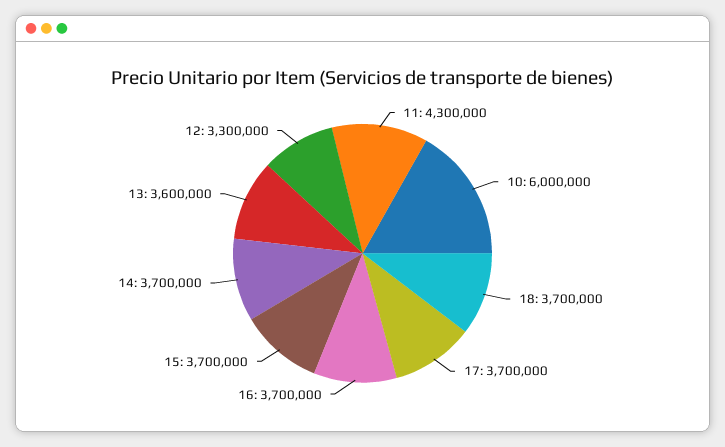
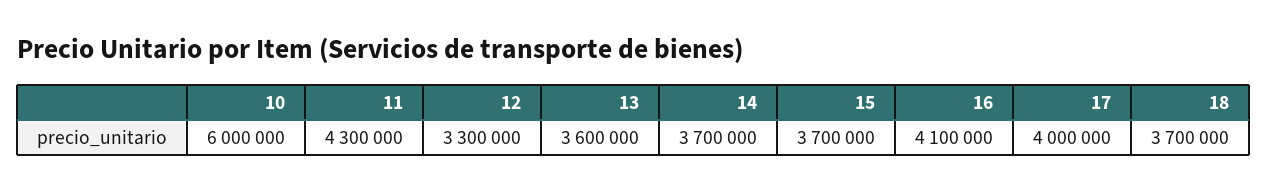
  {
    "11": 4300000,
    "10": 6000000,
    "18": 3700000,
-   "17": 3700000,
+   "17": 4000000,
-   "16": 3700000,
+   "16": 4100000,
    "15": 3700000,
    "14": 3700000,
    "13": 3600000,
    "12": 3300000
  }

